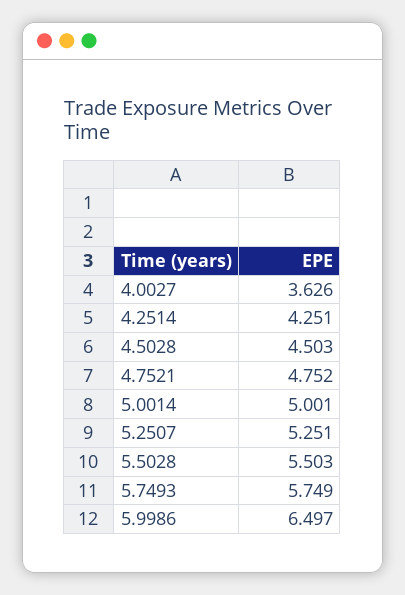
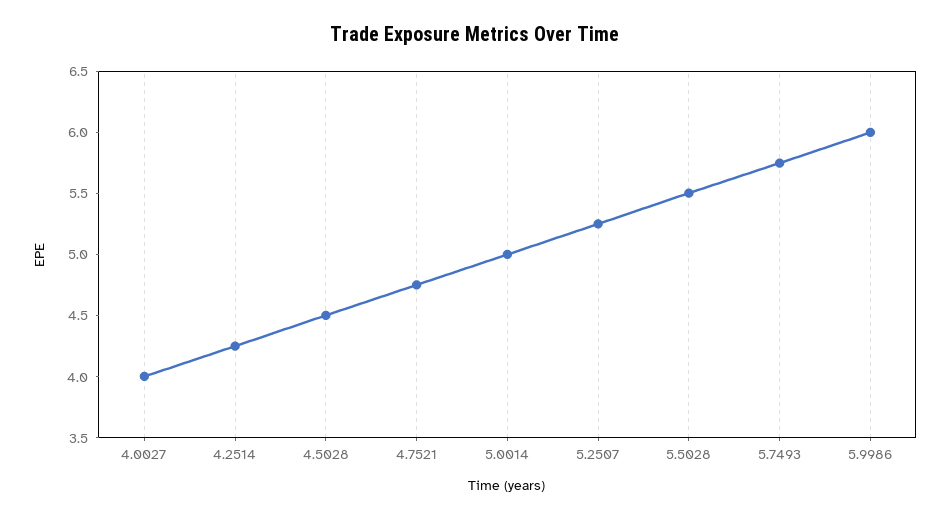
  {
-   "4.0027": 3.626,
+   "4.0027": 4,
    "4.2514": 4.251,
    "4.5028": 4.503,
    "4.7521": 4.752,
    "5.0014": 5.001,
    "5.2507": 5.251,
    "5.5028": 5.503,
    "5.7493": 5.749,
-   "5.9986": 6.497
+   "5.9986": 6
  }

